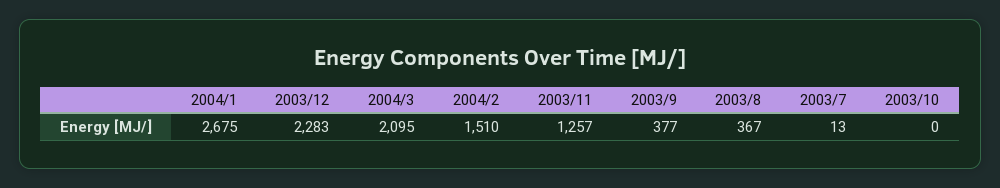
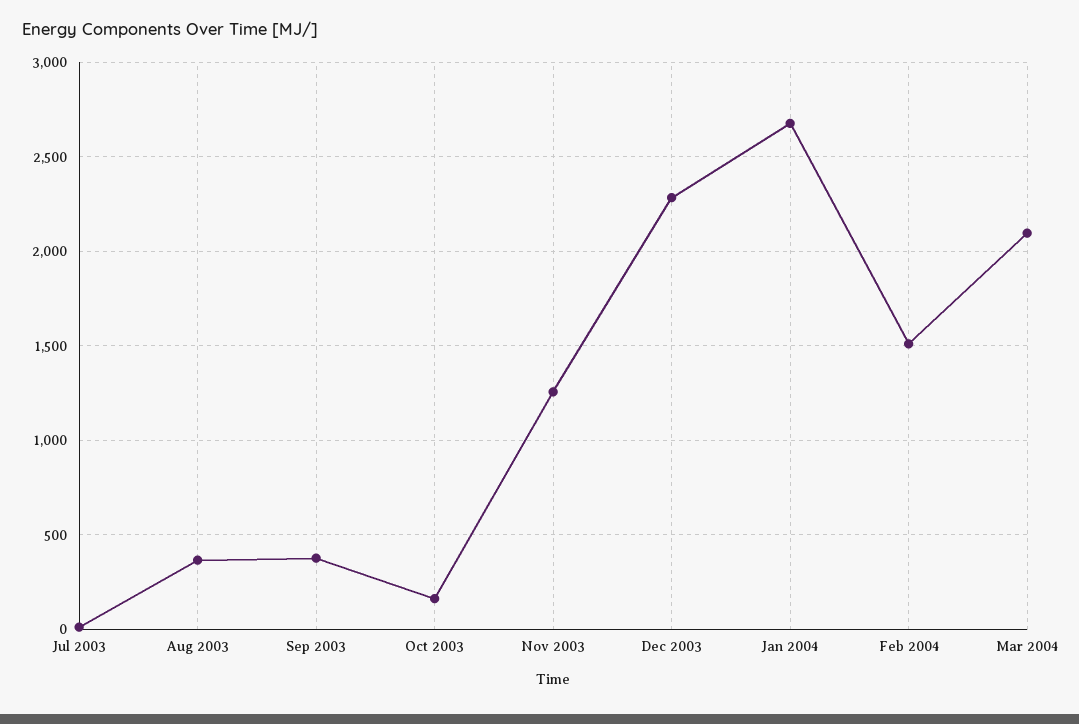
  {
    "2004/1": 2675,
    "2003/12": 2283,
    "2004/3": 2095,
    "2004/2": 1510,
    "2003/11": 1257,
    "2003/9": 377,
    "2003/8": 367,
    "2003/7": 13,
-   "2003/10": 0
+   "2003/10": 150
  }

